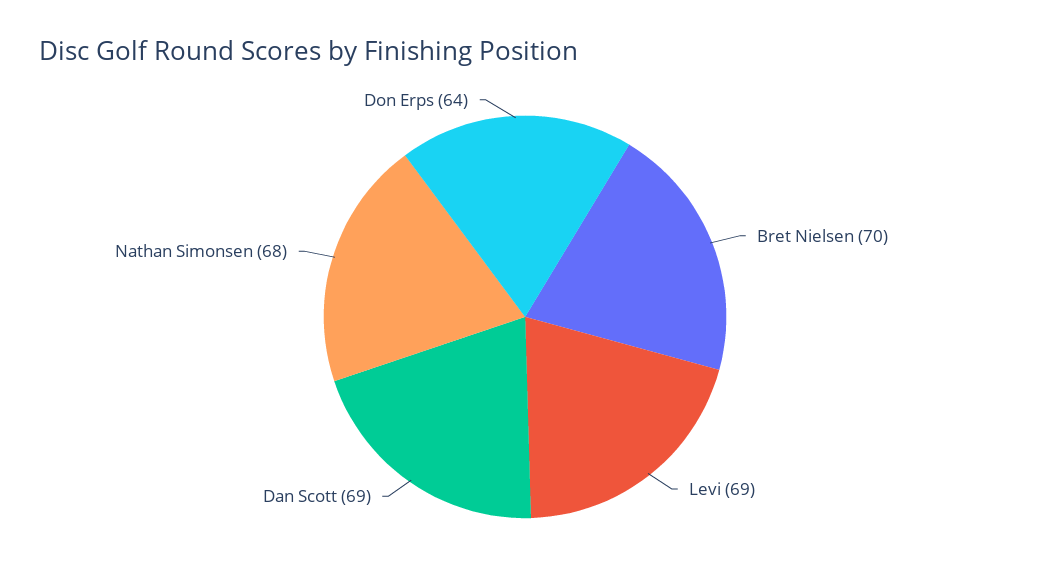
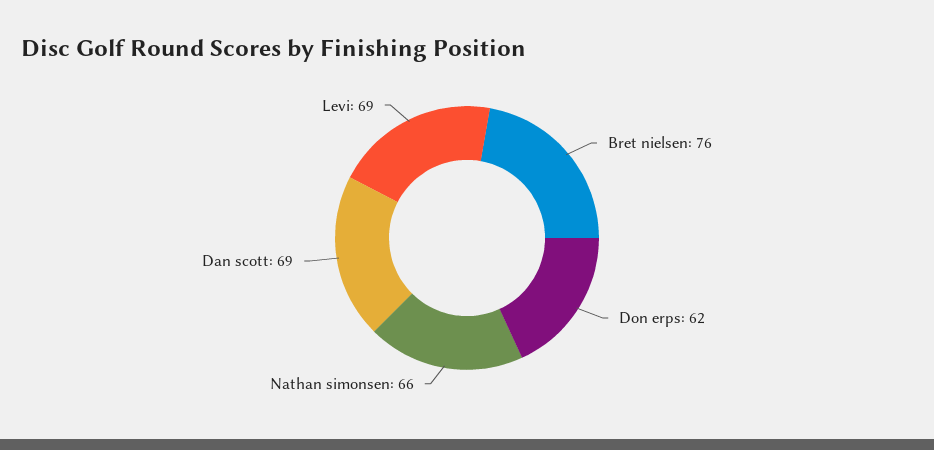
  {
-   "Bret Nielsen": 70,
+   "Bret Nielsen": 76,
    "Levi": 69,
    "Dan Scott": 69,
-   "Nathan Simonsen": 68,
+   "Nathan Simonsen": 66,
-   "Don Erps": 64
+   "Don Erps": 62
  }

